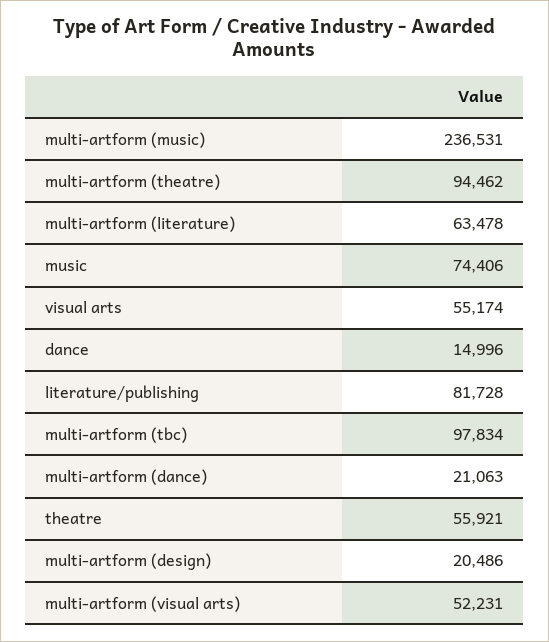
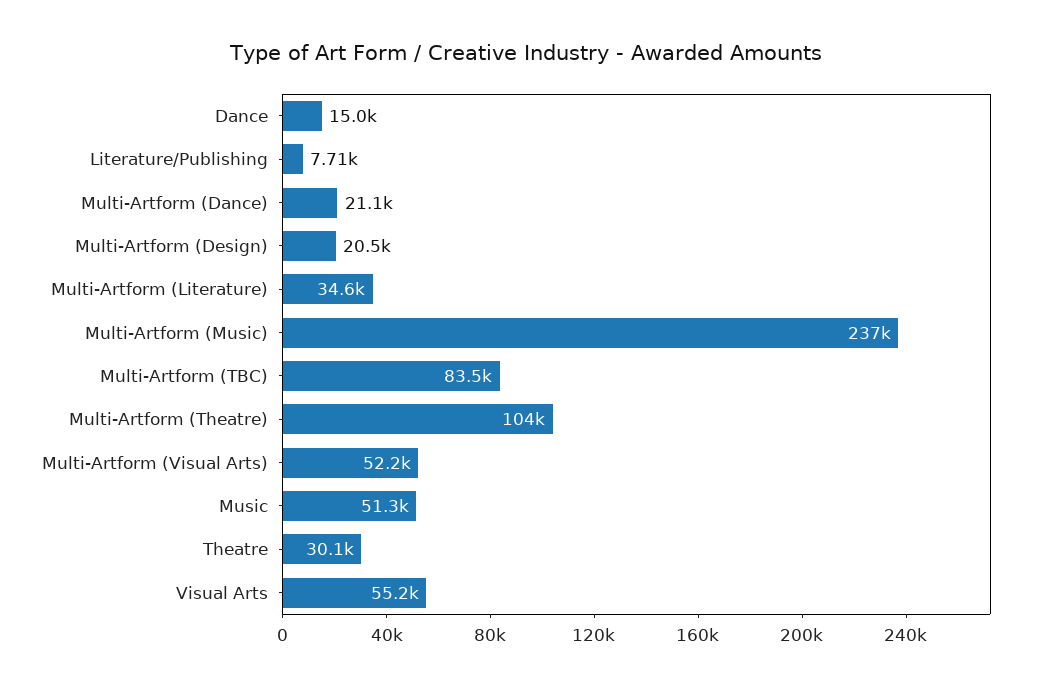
  {
    "multi-artform (music)": 236531,
-   "multi-artform (theatre)": 94462,
+   "multi-artform (theatre)": 104000,
-   "multi-artform (literature)": 63478,
+   "multi-artform (literature)": 34600,
-   "music": 74406,
+   "music": 51300,
    "visual arts": 55174,
    "dance": 14996,
-   "literature/publishing": 81728,
+   "literature/publishing": 7710,
-   "multi-artform (tbc)": 97834,
+   "multi-artform (tbc)": 83500,
    "multi-artform (dance)": 21063,
-   "theatre": 55921,
+   "theatre": 30100,
    "multi-artform (design)": 20486,
    "multi-artform (visual arts)": 52231
  }

